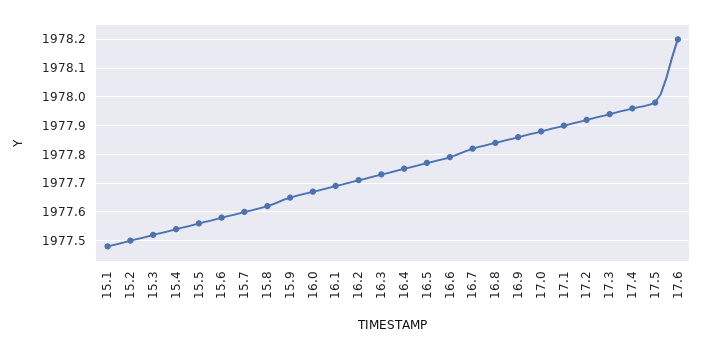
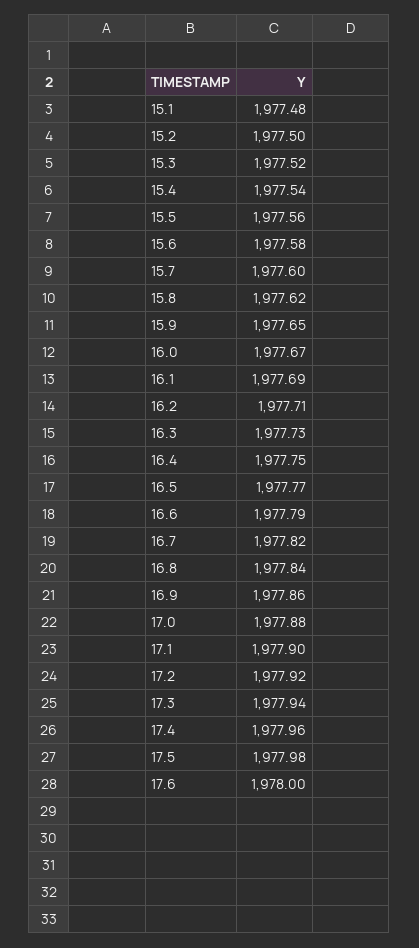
  {
    "15.1": 1977.48,
    "15.2": 1977.5,
    "15.3": 1977.52,
    "15.4": 1977.54,
    "15.5": 1977.56,
    "15.6": 1977.58,
    "15.7": 1977.6,
    "15.8": 1977.62,
    "15.9": 1977.65,
    "16.0": 1977.67,
    "16.1": 1977.69,
    "16.2": 1977.71,
    "16.3": 1977.73,
    "16.4": 1977.75,
    "16.5": 1977.77,
    "16.6": 1977.79,
    "16.7": 1977.82,
    "16.8": 1977.84,
    "16.9": 1977.86,
    "17.0": 1977.88,
    "17.1": 1977.9,
    "17.2": 1977.92,
    "17.3": 1977.94,
    "17.4": 1977.96,
    "17.5": 1977.98,
-   "17.6": 1978.2
+   "17.6": 1978
  }

